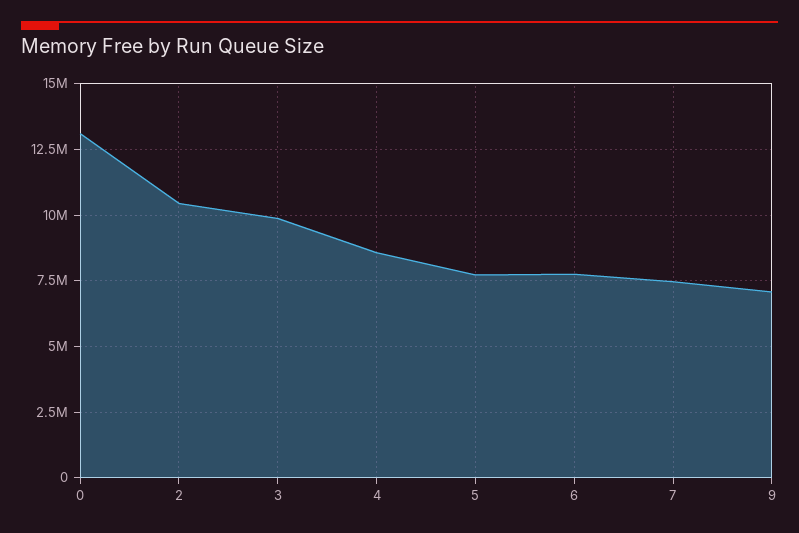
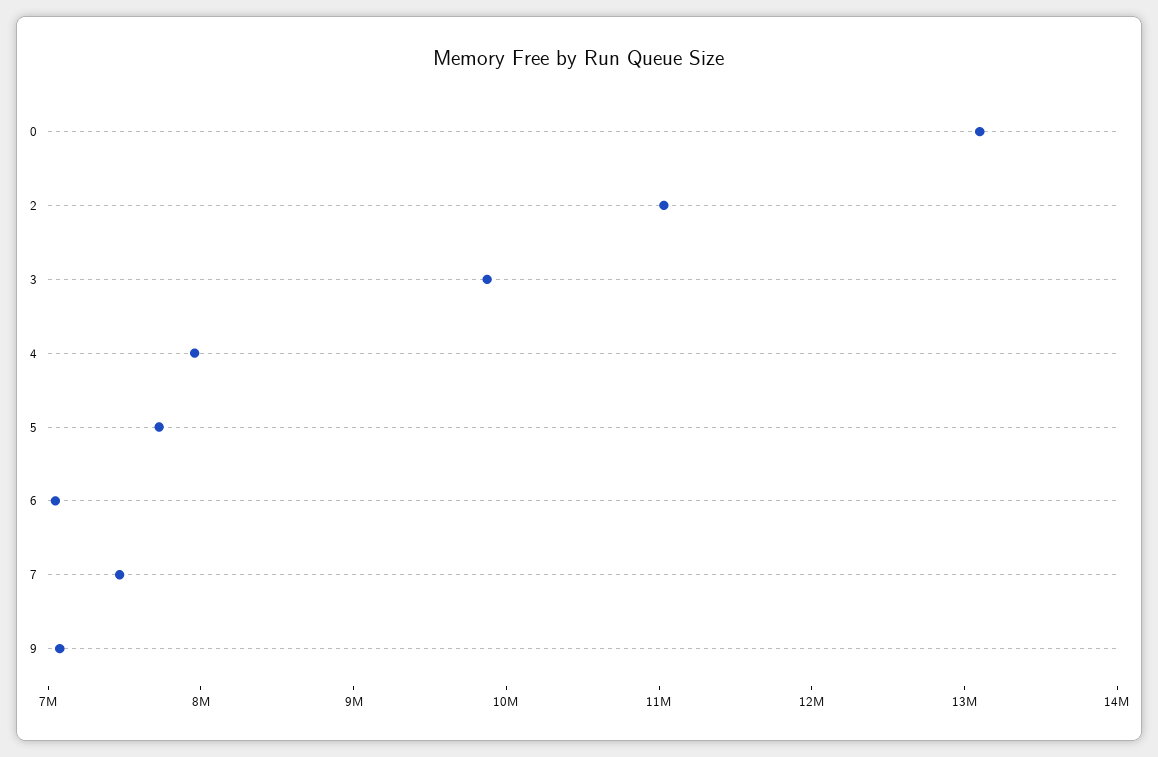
  {
    "0": 13000000,
-   "2": 10500000,
+   "2": 11000000,
    "3": 9800000,
-   "4": 8500000,
+   "4": 8000000,
    "5": 7800000,
-   "6": 7750000,
+   "6": 7000000,
    "7": 7400000,
    "9": 7000000
  }

